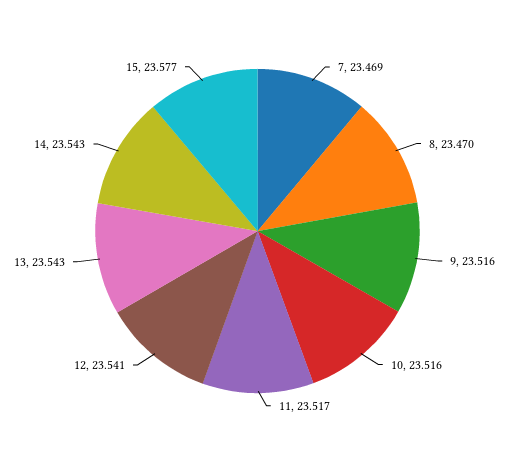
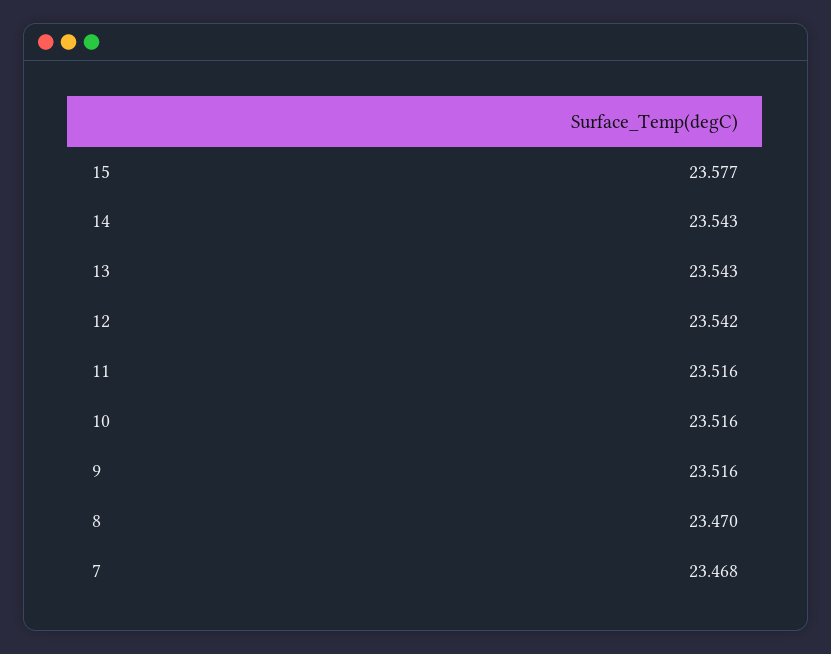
  {
-   "7": 23.469,
+   "7": 23.468,
    "8": 23.47,
    "9": 23.516,
    "10": 23.516,
-   "11": 23.517,
+   "11": 23.516,
-   "12": 23.541,
+   "12": 23.542,
    "13": 23.543,
    "14": 23.543,
    "15": 23.577
  }

